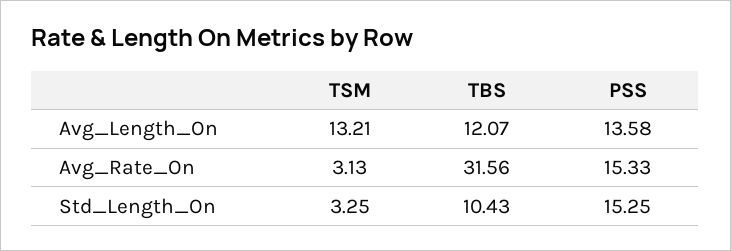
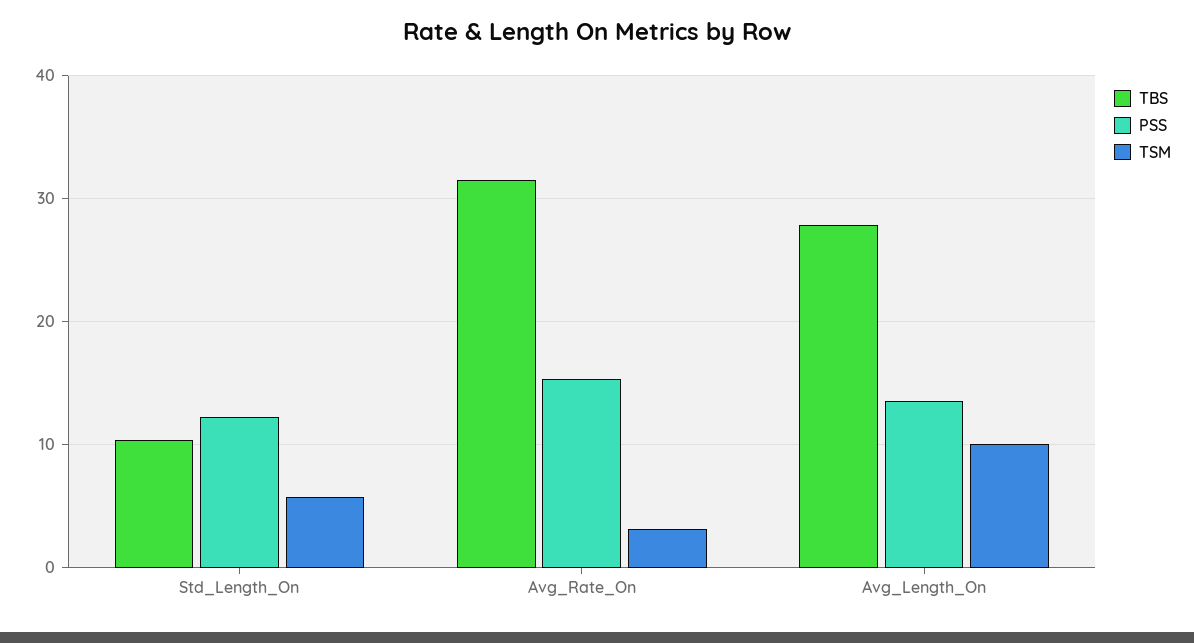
  {
    "TSM": {
-     "Avg_Length_On": 13.21,
+     "Avg_Length_On": 10,
      "Avg_Rate_On": 3.13,
-     "Std_Length_On": 3.25
+     "Std_Length_On": 6
    },
    "TBS": {
-     "Avg_Length_On": 12.07,
+     "Avg_Length_On": 28,
      "Avg_Rate_On": 31.56,
      "Std_Length_On": 10.43
    },
    "PSS": {
      "Avg_Length_On": 13.58,
      "Avg_Rate_On": 15.33,
-     "Std_Length_On": 15.25
+     "Std_Length_On": 12
    }
  }

